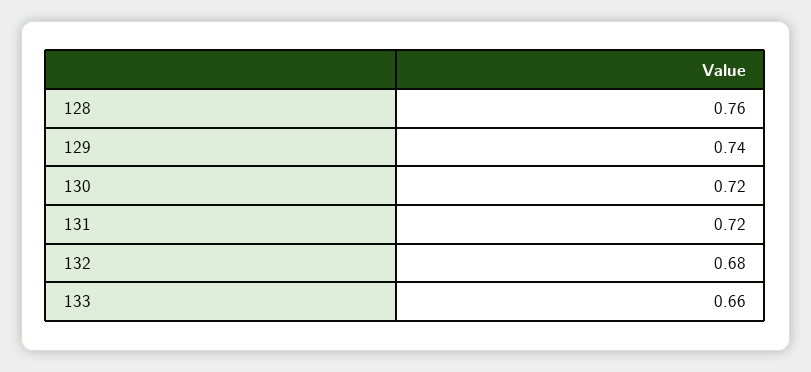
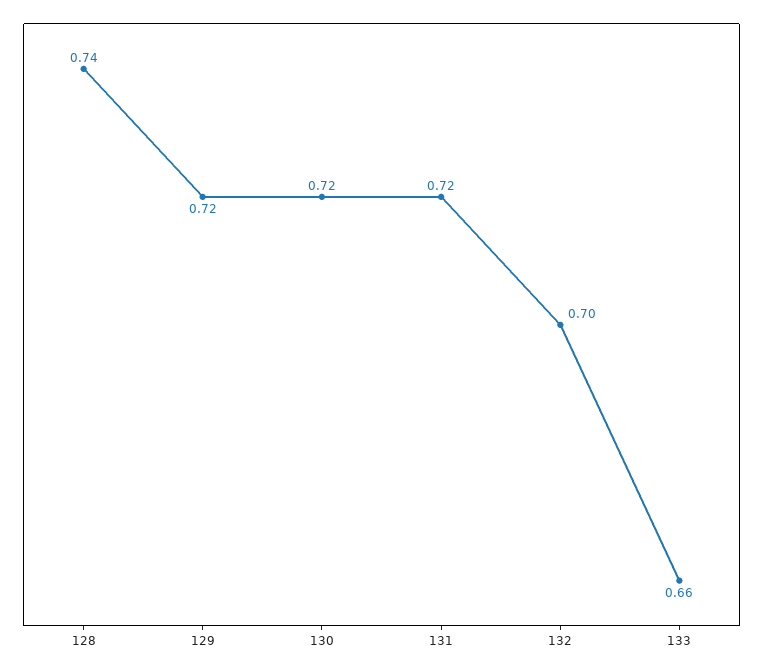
  {
-   "128": 0.76,
+   "128": 0.74,
-   "129": 0.74,
+   "129": 0.72,
    "130": 0.72,
    "131": 0.72,
-   "132": 0.68,
+   "132": 0.7,
    "133": 0.66
  }

